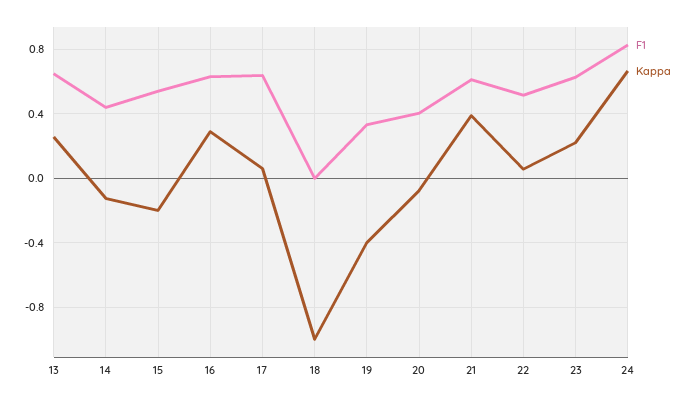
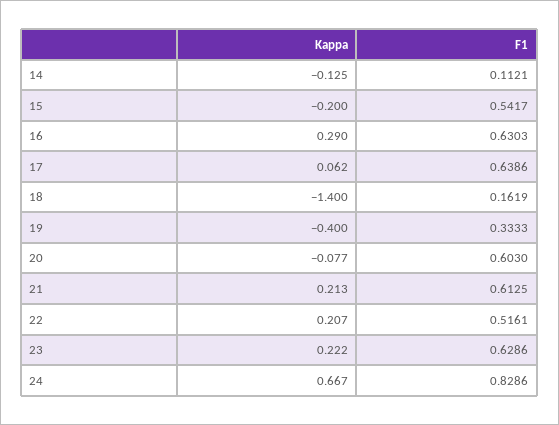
  {
    "F1": {
-     "13": 0.65,
-     "14": 0.45,
+     "14": 0.1121,
      "15": 0.5417,
      "16": 0.6303,
      "17": 0.6386,
-     "18": 0,
+     "18": 0.1619,
      "19": 0.3333,
-     "20": 0.4,
+     "20": 0.603,
      "21": 0.6125,
      "22": 0.5161,
      "23": 0.6286,
      "24": 0.8286
    },
    "Kappa": {
-     "13": 0.25,
      "14": -0.125,
      "15": -0.2,
      "16": 0.29,
      "17": 0.062,
-     "18": -1,
+     "18": -1.4,
      "19": -0.4,
      "20": -0.077,
-     "21": 0.4,
+     "21": 0.213,
-     "22": 0.05,
+     "22": 0.207,
      "23": 0.222,
      "24": 0.667
    }
  }

